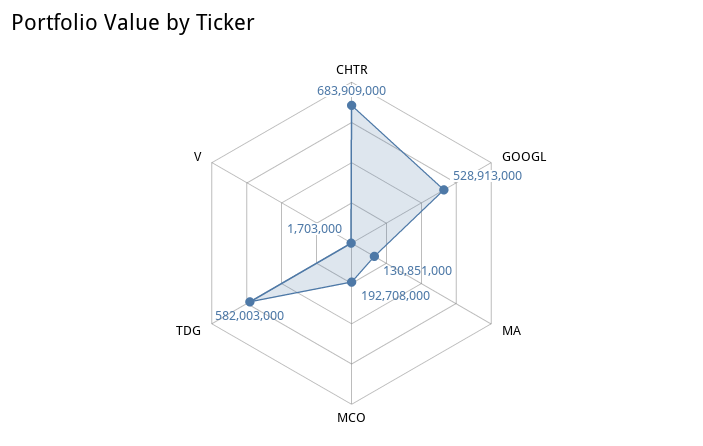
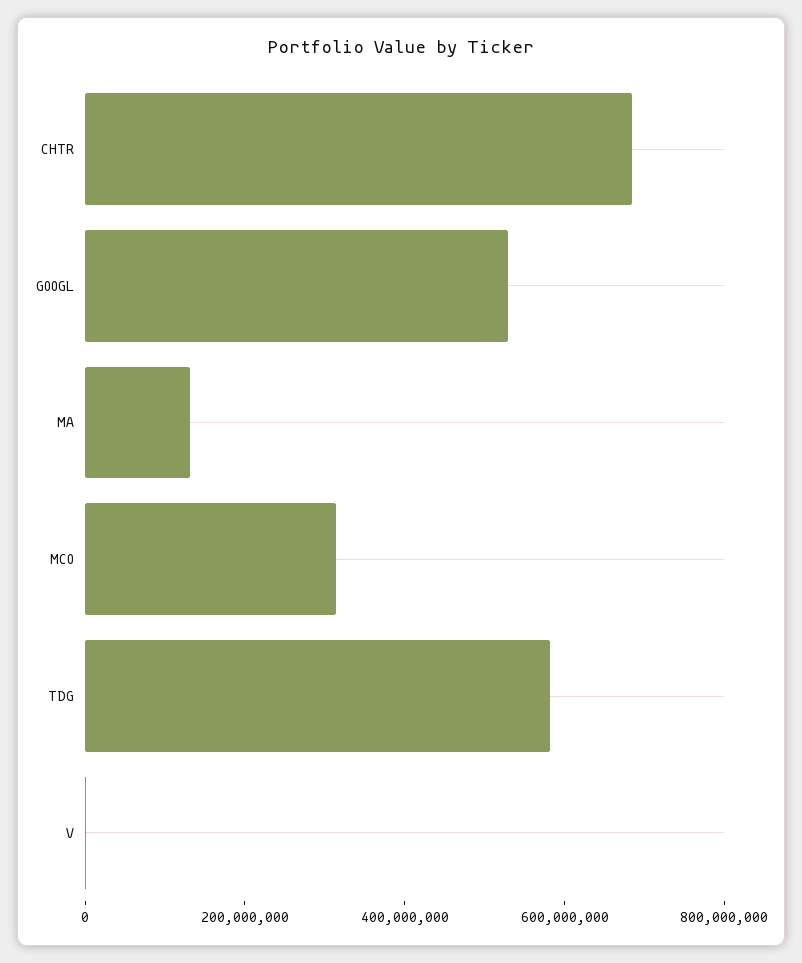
  {
    "CHTR": 683909000,
    "GOOGL": 528913000,
    "MA": 130851000,
-   "MCO": 192708000,
+   "MCO": 300000000,
    "TDG": 582003000,
    "V": 1703000
  }

